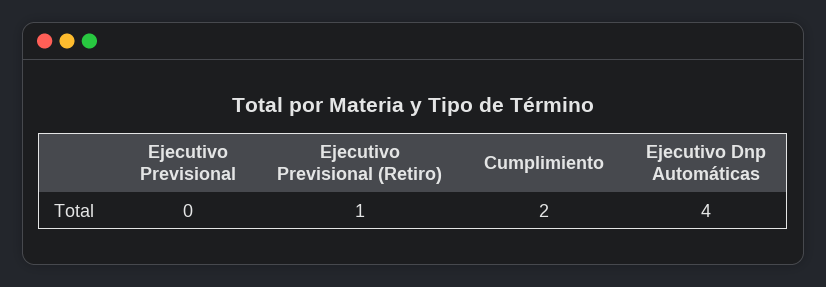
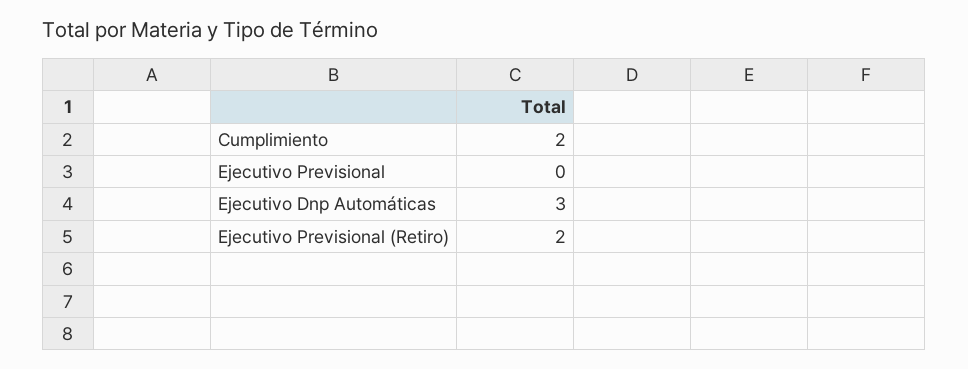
  {
    "Ejecutivo Previsional": 0,
-   "Ejecutivo Previsional (Retiro)": 1,
+   "Ejecutivo Previsional (Retiro)": 2,
    "Cumplimiento": 2,
-   "Ejecutivo Dnp Automáticas": 4
+   "Ejecutivo Dnp Automáticas": 3
  }

